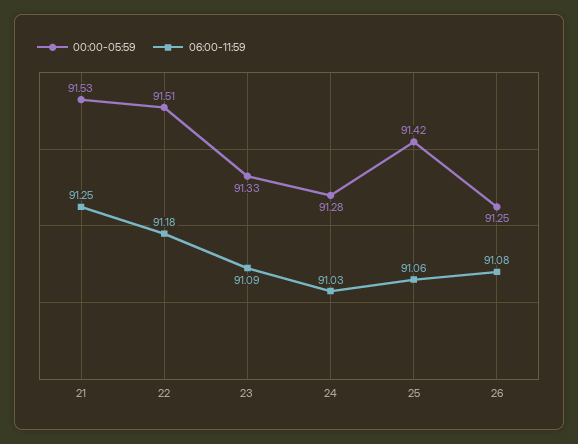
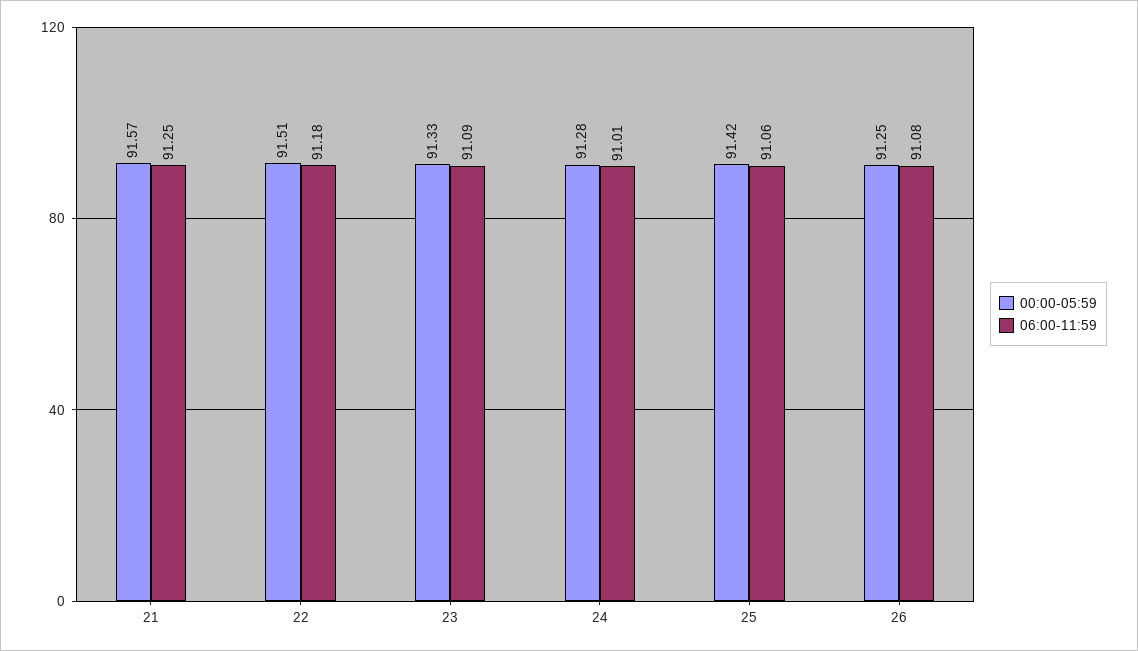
  {
    "00:00-05:59": {
-     "21": 91.53,
+     "21": 91.57,
      "22": 91.51,
      "23": 91.33,
      "24": 91.28,
      "25": 91.42,
      "26": 91.25
    },
    "06:00-11:59": {
      "21": 91.25,
      "22": 91.18,
      "23": 91.09,
-     "24": 91.03,
+     "24": 91.01,
      "25": 91.06,
      "26": 91.08
    }
  }

